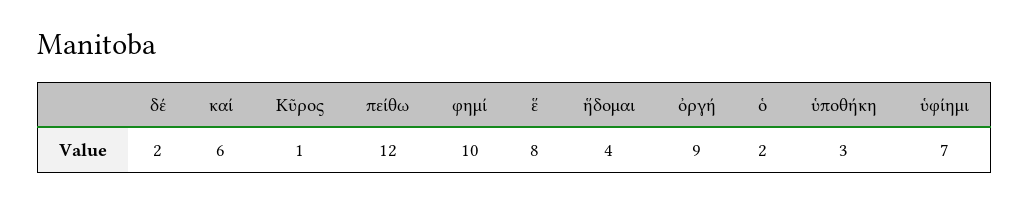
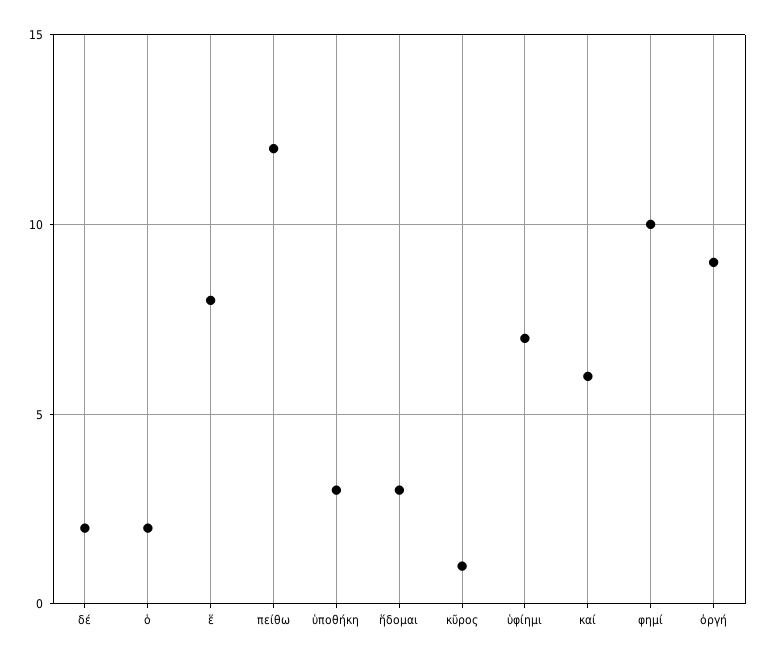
  {
    "δέ": 2,
    "καί": 6,
    "Κῦρος": 1,
    "πείθω": 12,
    "φημί": 10,
    "ἕ": 8,
-   "ἥδομαι": 4,
+   "ἥδομαι": 3,
    "ὀργή": 9,
    "ὁ": 2,
    "ὑποθήκη": 3,
    "ὑφίημι": 7
  }

